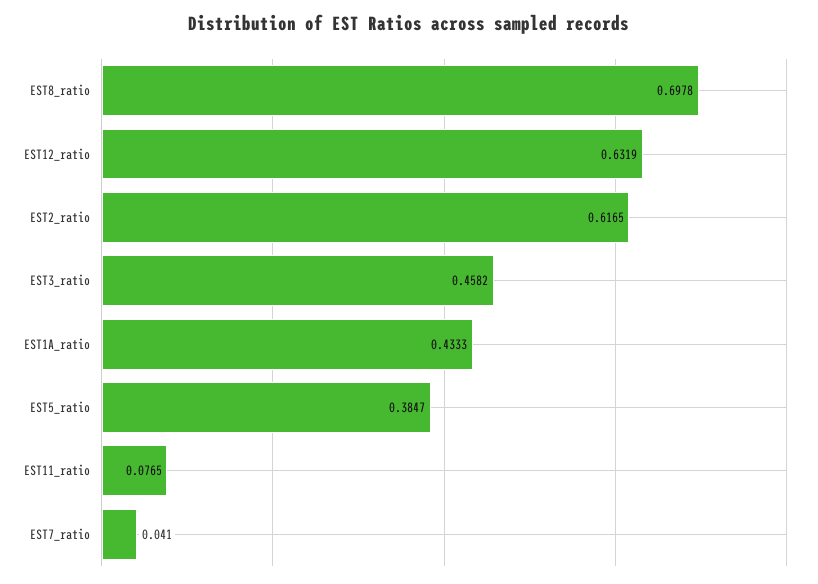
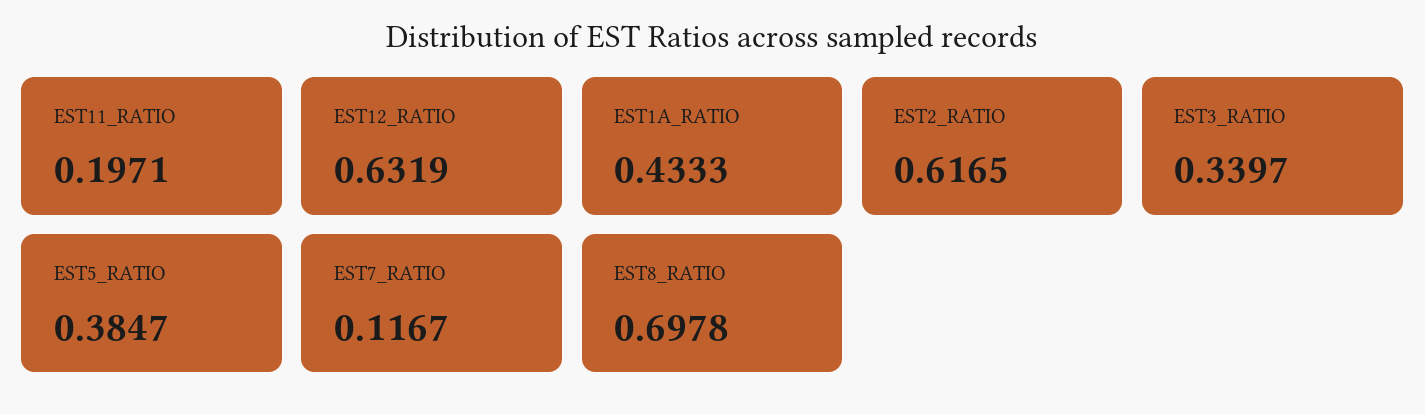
  {
    "EST8_ratio": 0.6978,
    "EST12_ratio": 0.6319,
    "EST2_ratio": 0.6165,
-   "EST3_ratio": 0.4582,
+   "EST3_ratio": 0.3397,
    "EST1A_ratio": 0.4333,
    "EST5_ratio": 0.3847,
-   "EST11_ratio": 0.0765,
+   "EST11_ratio": 0.1971,
-   "EST7_ratio": 0.041
+   "EST7_ratio": 0.1167
  }

